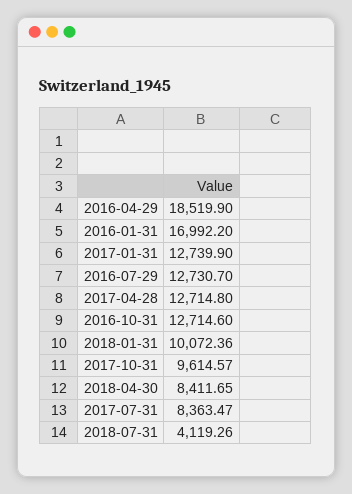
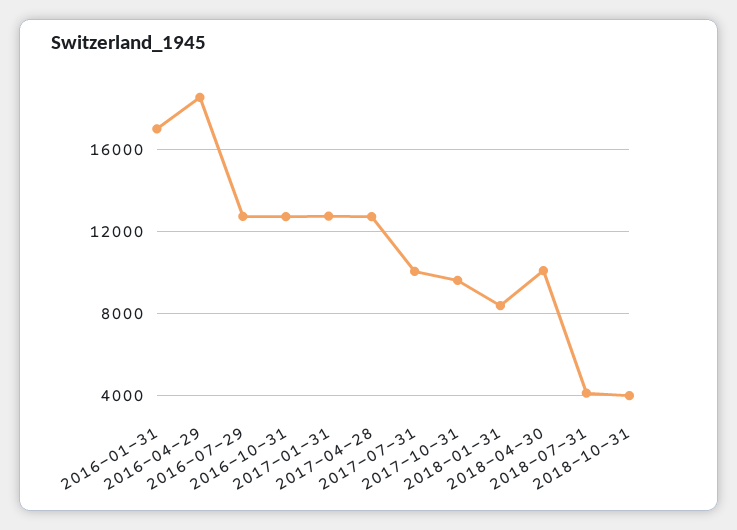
  {
    "2016-04-29": 18519.9,
    "2016-01-31": 16992.2,
    "2017-01-31": 12739.9,
    "2016-07-29": 12730.7,
    "2017-04-28": 12714.8,
    "2016-10-31": 12714.6,
-   "2018-01-31": 10072.36,
+   "2018-01-31": 8500,
    "2017-10-31": 9614.57,
-   "2018-04-30": 8411.65,
+   "2018-04-30": 10000,
-   "2017-07-31": 8363.47,
+   "2017-07-31": 10000,
-   "2018-07-31": 4119.26
+   "2018-07-31": 4119.26,
+   "2018-10-31": 4000
  }

